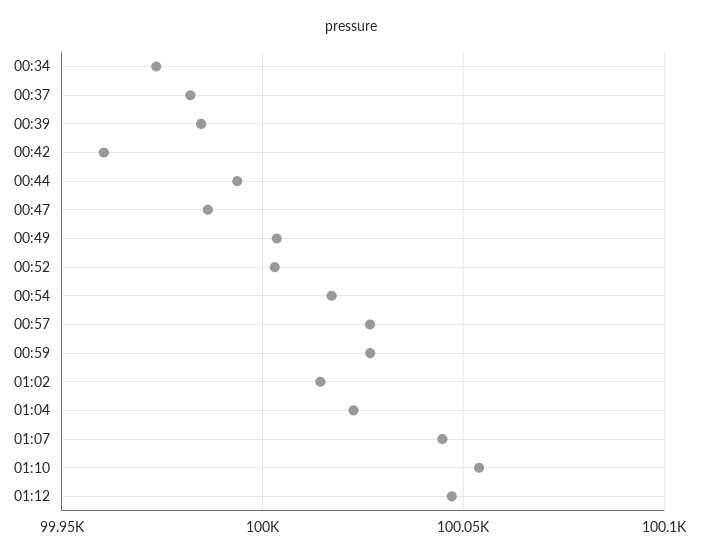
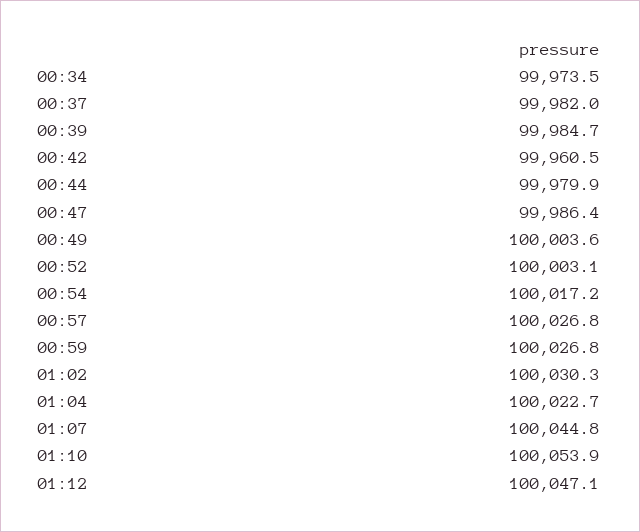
  {
    "00:34": 99973.5,
    "00:37": 99982,
    "00:39": 99984.7,
    "00:42": 99960.5,
-   "00:44": 99995,
+   "00:44": 99979.9,
    "00:47": 99986.4,
    "00:49": 100003.6,
    "00:52": 100003.1,
    "00:54": 100017.2,
    "00:57": 100026.8,
    "00:59": 100026.8,
-   "01:02": 100015,
+   "01:02": 100030.3,
    "01:04": 100022.7,
    "01:07": 100044.8,
    "01:10": 100053.9,
    "01:12": 100047.1
  }

